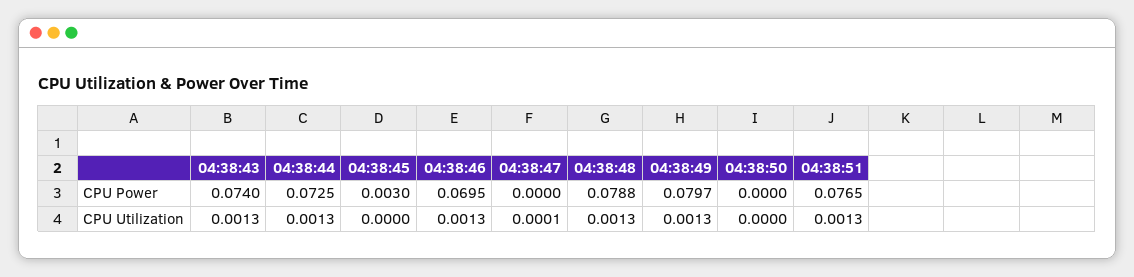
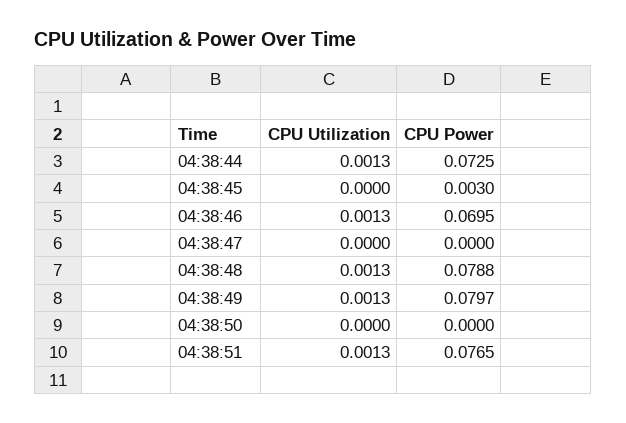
  {
-   "04:38:43": {
-     "CPU Power": 0.074,
-     "CPU Utilization": 0.0013
-   },
    "04:38:44": {
      "CPU Power": 0.0725,
      "CPU Utilization": 0.0013
    },
    "04:38:45": {
      "CPU Power": 0.003,
      "CPU Utilization": 0
    },
    "04:38:46": {
      "CPU Power": 0.0695,
      "CPU Utilization": 0.0013
    },
    "04:38:47": {
      "CPU Power": 0,
-     "CPU Utilization": 0.0001
+     "CPU Utilization": 0
    },
    "04:38:48": {
      "CPU Power": 0.0788,
      "CPU Utilization": 0.0013
    },
    "04:38:49": {
      "CPU Power": 0.0797,
      "CPU Utilization": 0.0013
    },
    "04:38:50": {
      "CPU Power": 0,
      "CPU Utilization": 0
    },
    "04:38:51": {
      "CPU Power": 0.0765,
      "CPU Utilization": 0.0013
    }
  }

